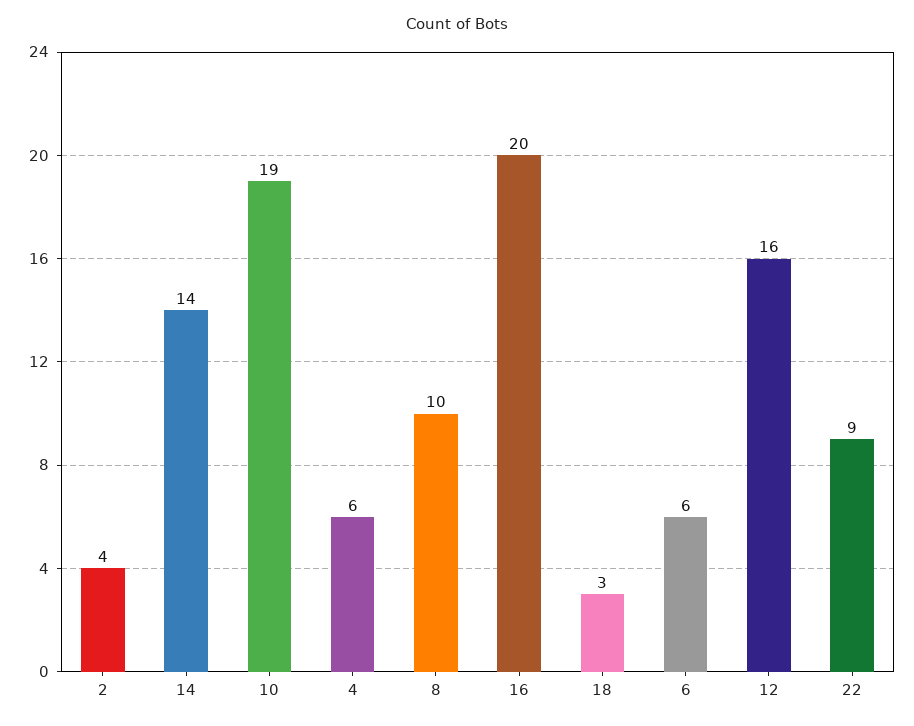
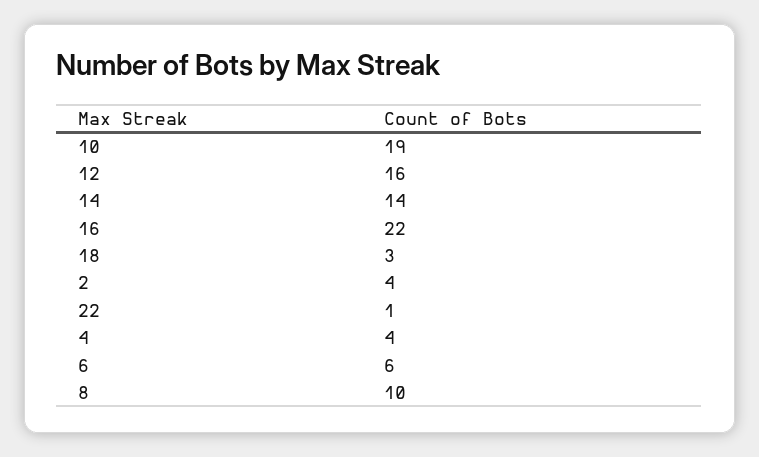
  {
    "2": 4,
    "14": 14,
    "10": 19,
-   "4": 6,
+   "4": 4,
    "8": 10,
-   "16": 20,
+   "16": 22,
    "18": 3,
    "6": 6,
    "12": 16,
-   "22": 9
+   "22": 1
  }

